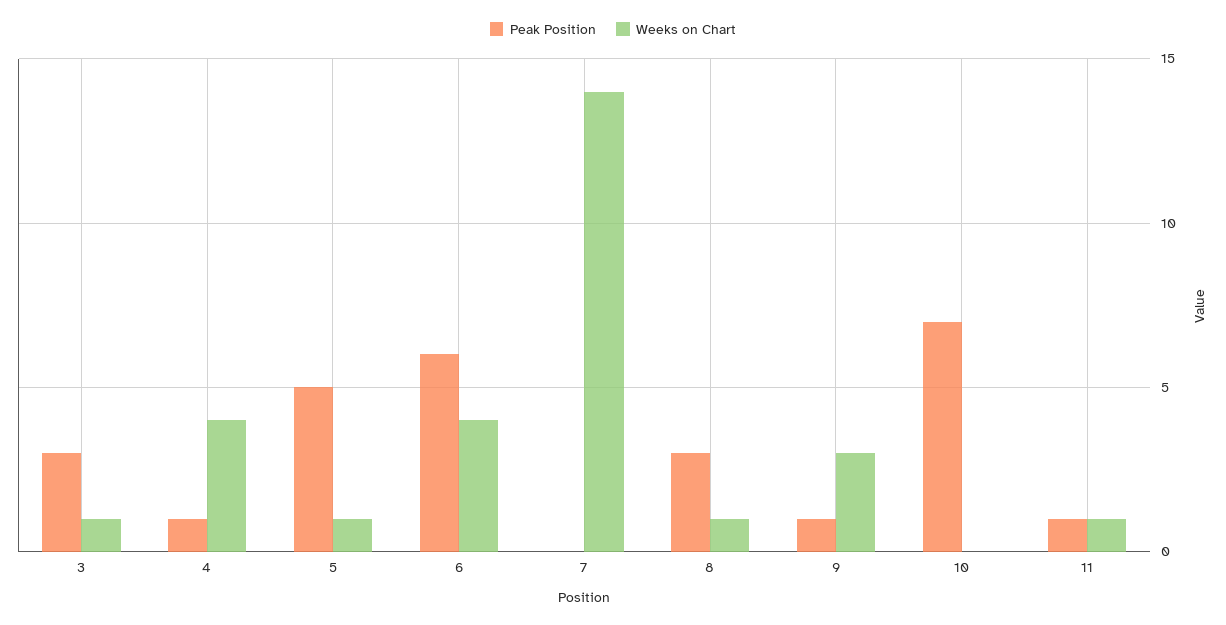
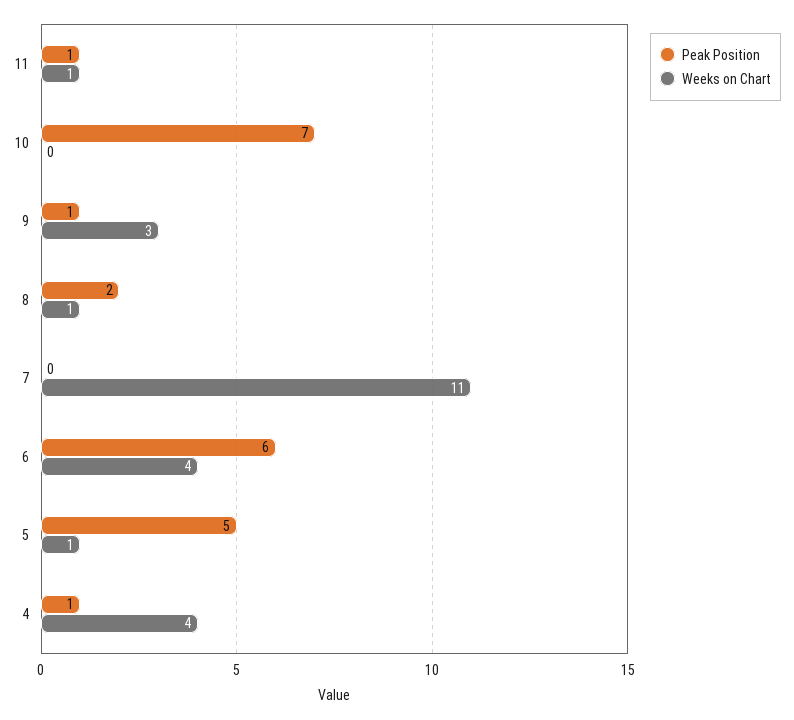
  {
    "Peak Position": {
-     "3": 3,
      "4": 1,
      "5": 5,
      "6": 6,
      "7": 0,
-     "8": 3,
+     "8": 2,
      "9": 1,
      "10": 7,
      "11": 1
    },
    "Weeks on Chart": {
-     "3": 1,
      "4": 4,
      "5": 1,
      "6": 4,
-     "7": 14,
+     "7": 11,
      "8": 1,
      "9": 3,
      "10": 0,
      "11": 1
    }
  }

